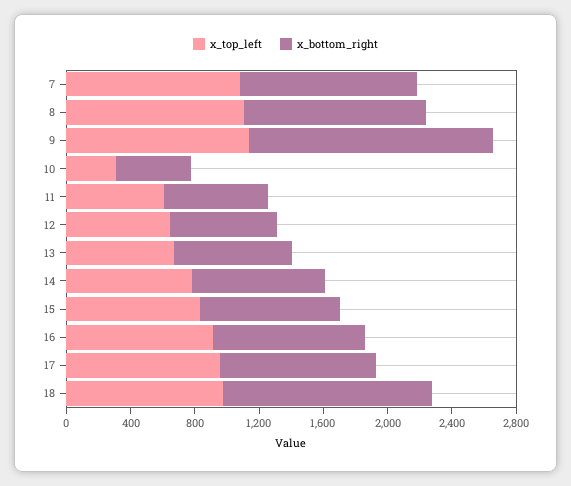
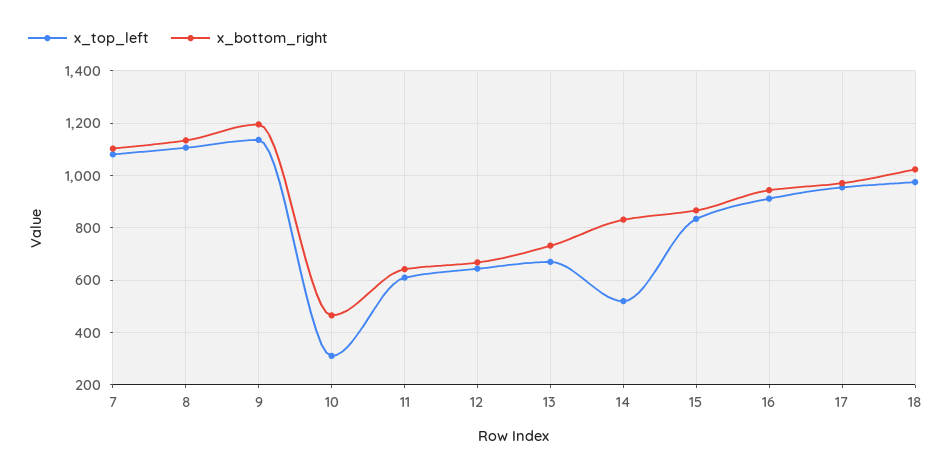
  {
    "x_top_left": {
      "7": 1075,
      "8": 1100,
      "9": 1125,
      "10": 300,
      "11": 600,
      "12": 650,
      "13": 675,
-     "14": 800,
+     "14": 525,
      "15": 825,
      "16": 900,
      "17": 950,
      "18": 975
    },
    "x_bottom_right": {
      "7": 1100,
      "8": 1125,
-     "9": 1500,
+     "9": 1200,
      "10": 475,
      "11": 650,
      "12": 675,
      "13": 725,
      "14": 825,
      "15": 875,
      "16": 950,
      "17": 975,
-     "18": 1300
+     "18": 1025
    }
  }

